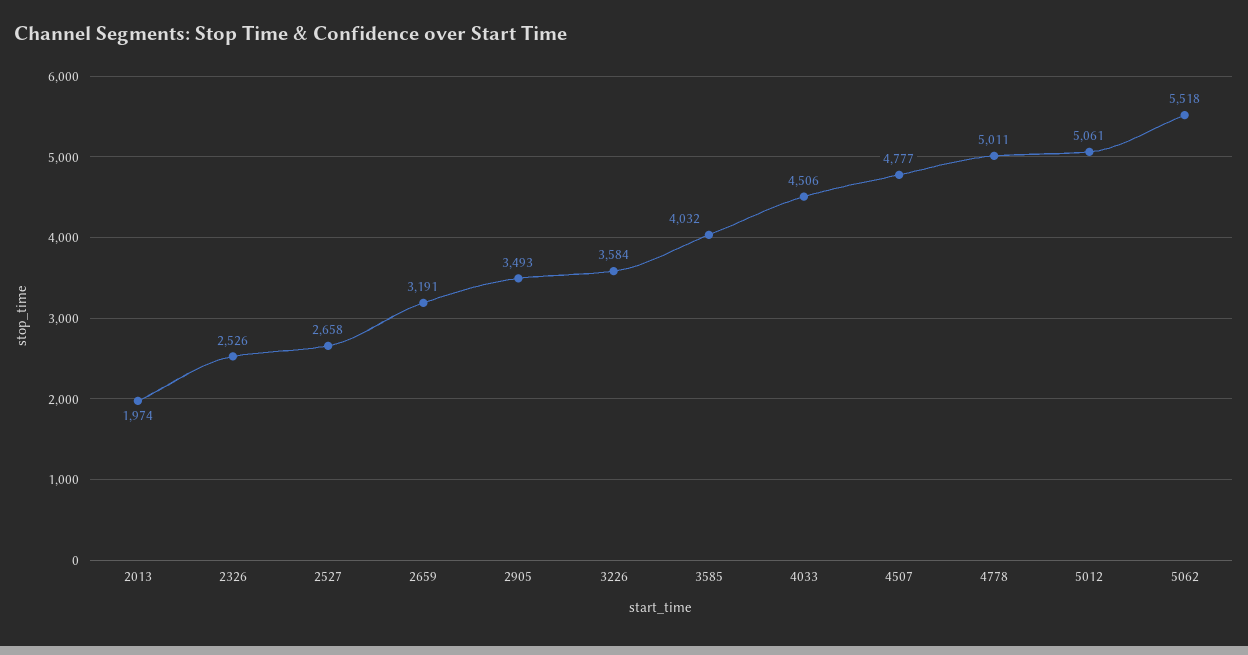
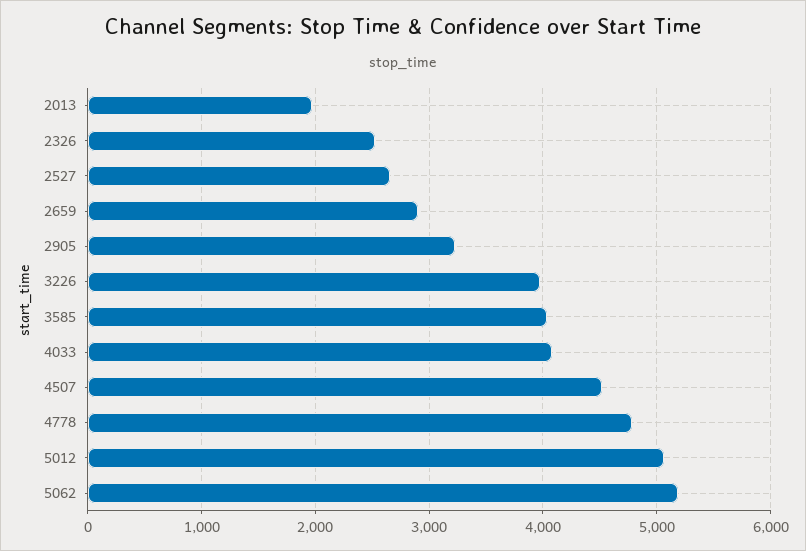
  {
    "2013": 1974,
    "2326": 2526,
    "2527": 2658,
-   "2659": 3191,
+   "2659": 2900,
-   "2905": 3493,
+   "2905": 3200,
-   "3226": 3584,
+   "3226": 4000,
    "3585": 4032,
-   "4033": 4506,
+   "4033": 4100,
-   "4507": 4777,
+   "4507": 4500,
-   "4778": 5011,
+   "4778": 4800,
    "5012": 5061,
-   "5062": 5518
+   "5062": 5200
  }

